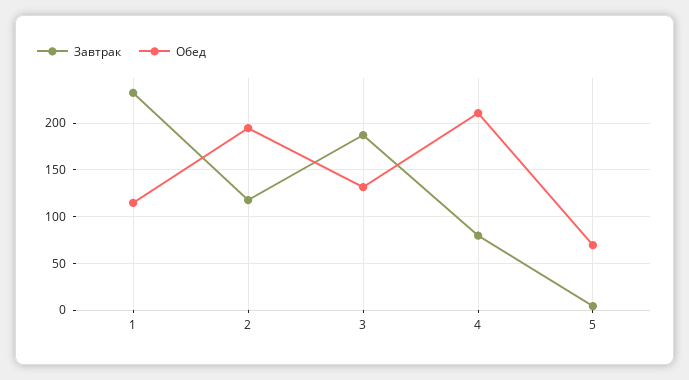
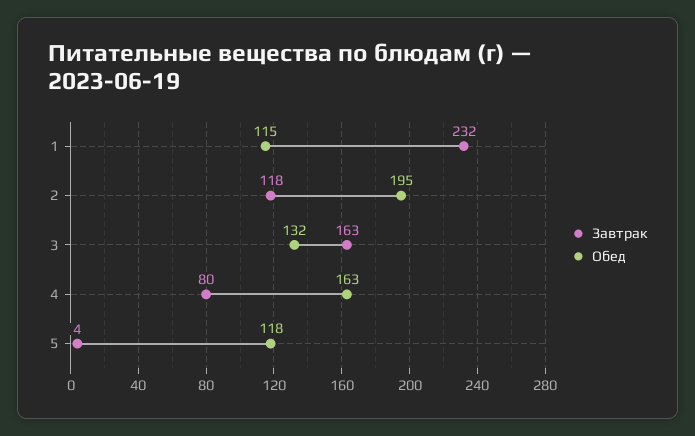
  {
    "Завтрак": {
      "1": 232,
      "2": 118,
-     "3": 190,
+     "3": 163,
      "4": 80,
      "5": 4
    },
    "Обед": {
      "1": 115,
      "2": 195,
      "3": 132,
-     "4": 210,
+     "4": 163,
-     "5": 70
+     "5": 118
    }
  }

